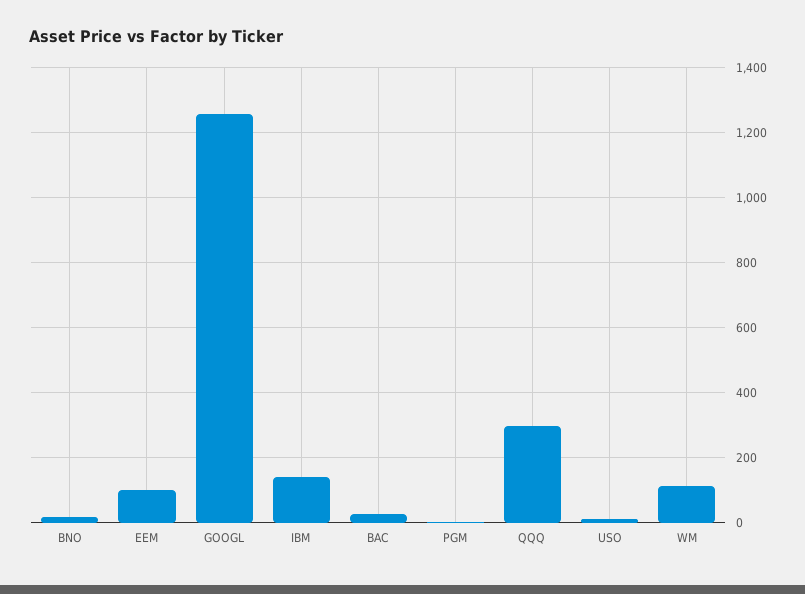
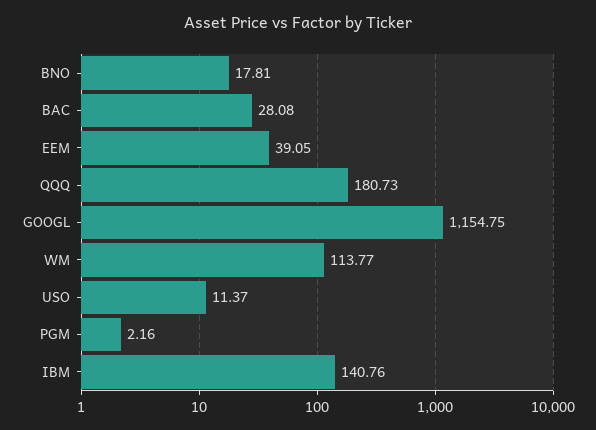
  {
    "BNO": 17.81,
-   "EEM": 100,
+   "EEM": 39.05,
-   "GOOGL": 1260,
+   "GOOGL": 1154.75,
    "IBM": 140.76,
    "BAC": 28.08,
    "PGM": 2.16,
-   "QQQ": 300,
+   "QQQ": 180.73,
    "USO": 11.37,
    "WM": 113.77
  }

